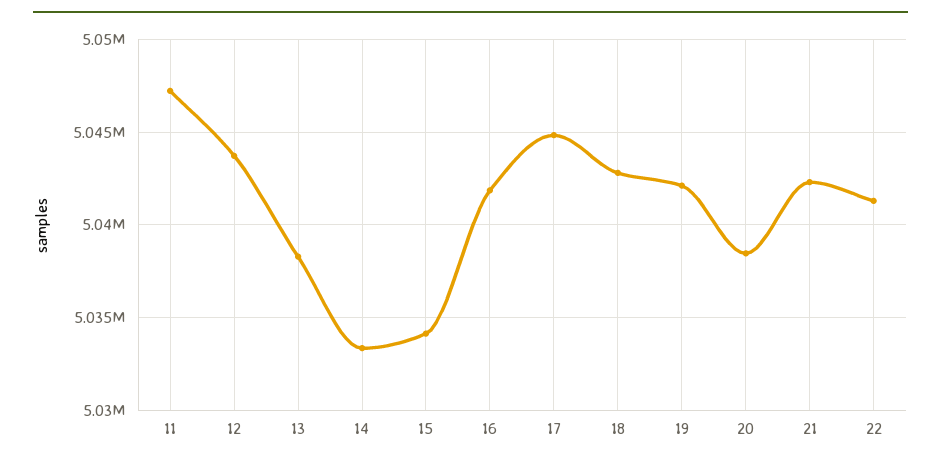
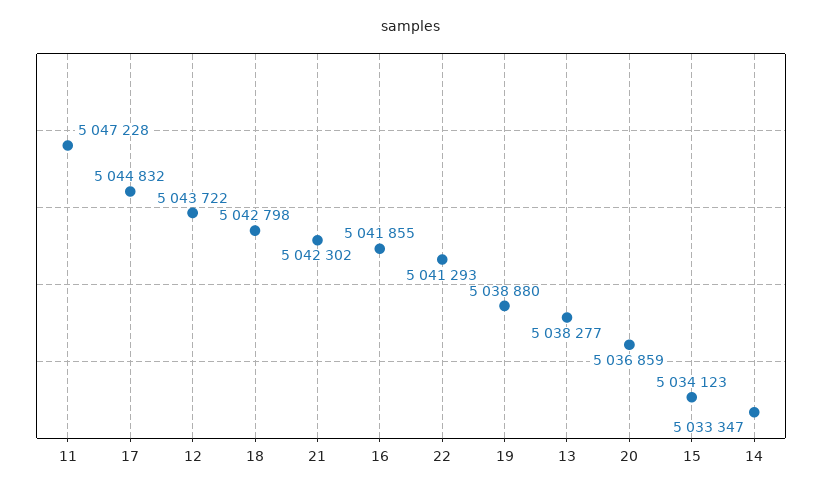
  {
    "11": 5047228,
    "12": 5043722,
    "13": 5038277,
    "14": 5033347,
    "15": 5034123,
    "16": 5041855,
    "17": 5044832,
    "18": 5042798,
-   "19": 5042000,
+   "19": 5038880,
-   "20": 5038500,
+   "20": 5036859,
    "21": 5042302,
    "22": 5041293
  }

